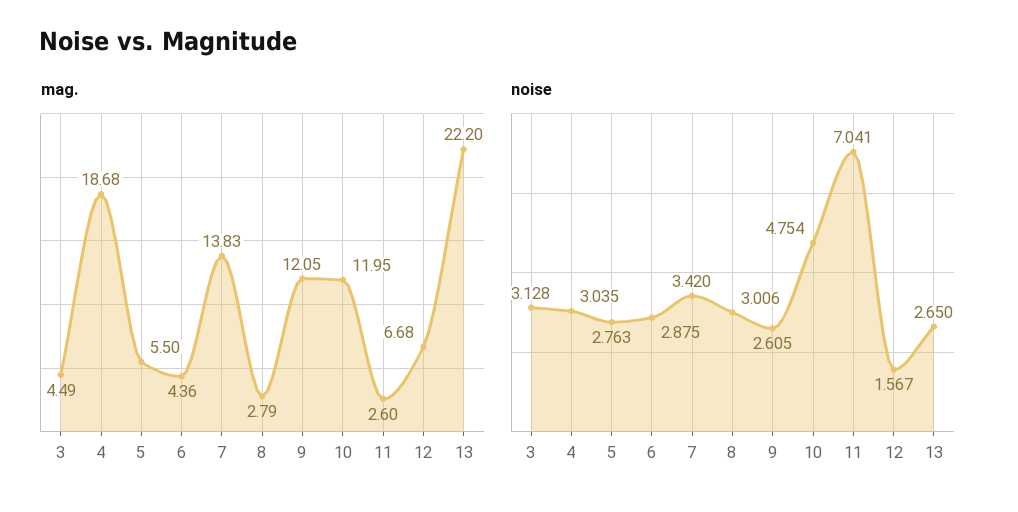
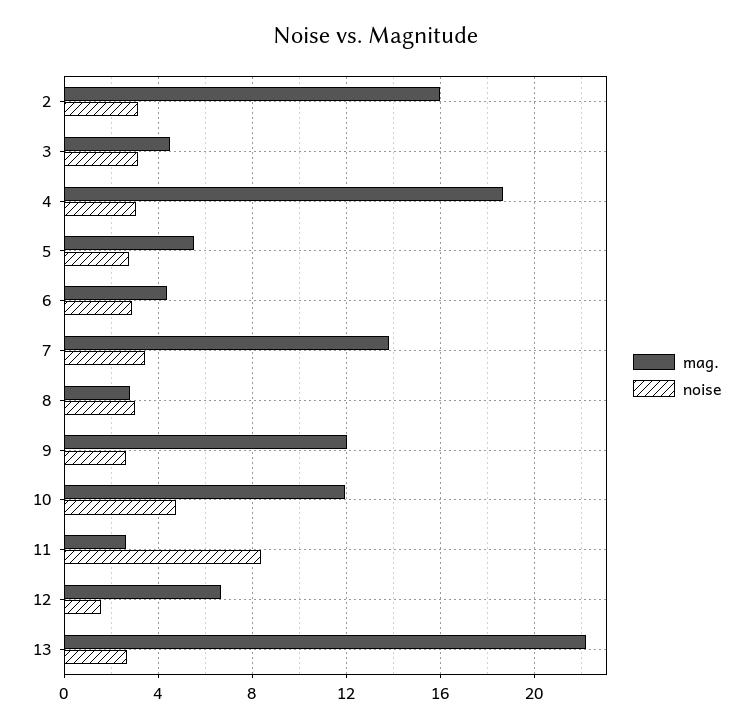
  {
    "mag.": {
      "3": 4.49,
      "4": 18.68,
      "5": 5.5,
      "6": 4.36,
      "7": 13.83,
      "8": 2.79,
      "9": 12.05,
      "10": 11.95,
      "11": 2.6,
      "12": 6.68,
-     "13": 22.2
+     "13": 22.2,
+     "2": 16
    },
    "noise": {
      "3": 3.128,
      "4": 3.035,
      "5": 2.763,
      "6": 2.875,
      "7": 3.42,
      "8": 3.006,
      "9": 2.605,
      "10": 4.754,
-     "11": 7.041,
+     "11": 8.5,
      "12": 1.567,
-     "13": 2.65
+     "13": 2.65,
+     "2": 3
    }
  }

